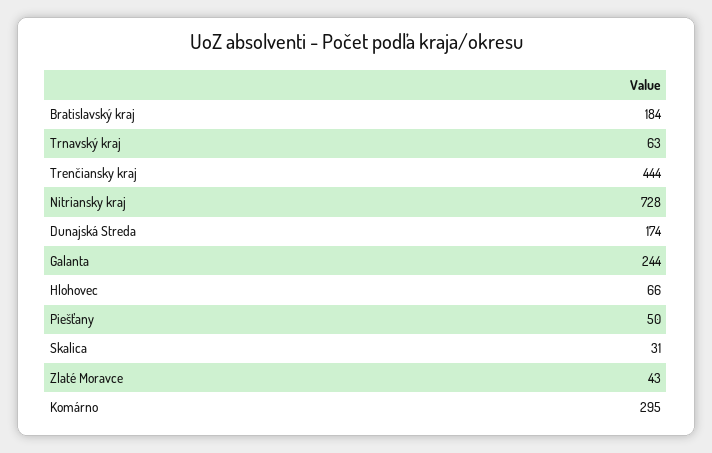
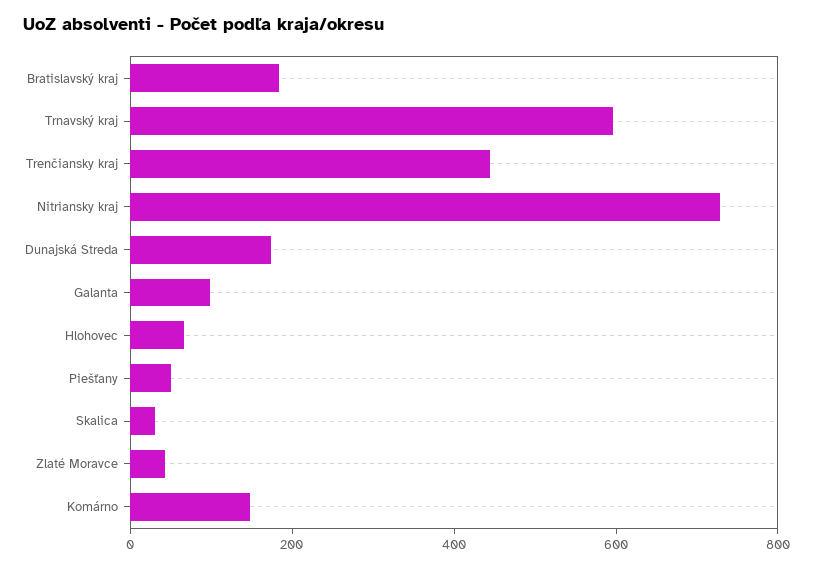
  {
    "Bratislavský kraj": 184,
-   "Trnavský kraj": 63,
+   "Trnavský kraj": 600,
    "Trenčiansky kraj": 444,
    "Nitriansky kraj": 728,
    "Dunajská Streda": 174,
-   "Galanta": 244,
+   "Galanta": 100,
    "Hlohovec": 66,
    "Piešťany": 50,
    "Skalica": 31,
    "Zlaté Moravce": 43,
-   "Komárno": 295
+   "Komárno": 150
  }

